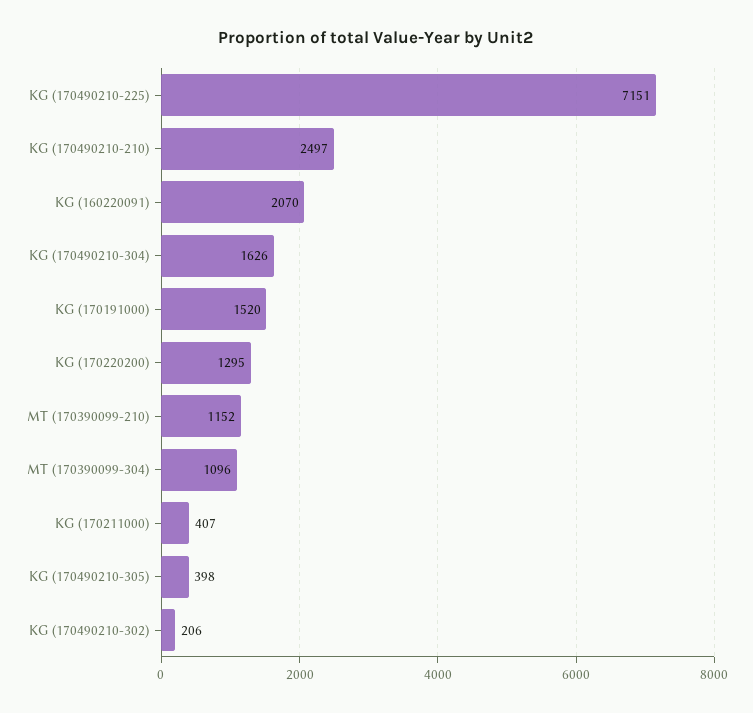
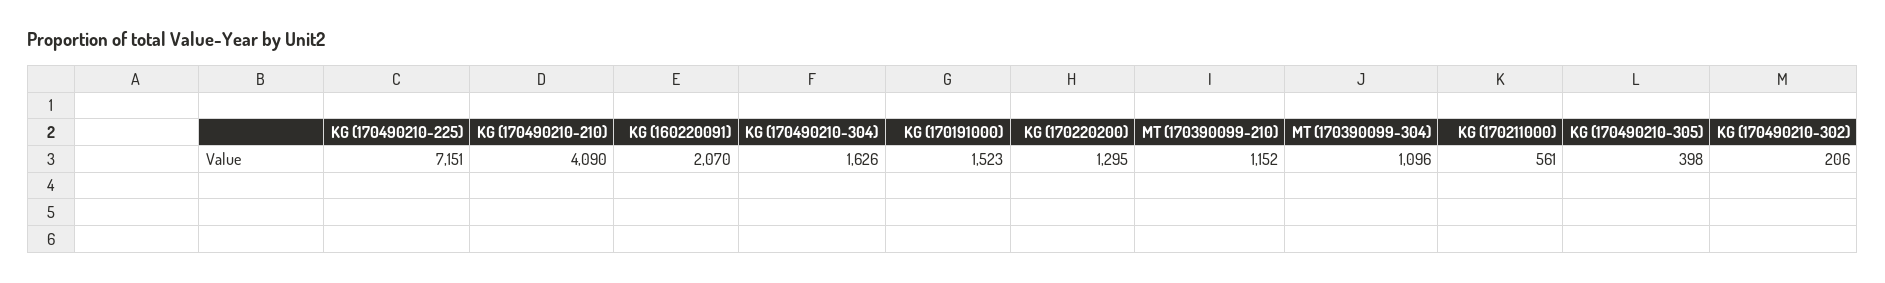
  {
    "KG (170490210-225)": 7151,
-   "KG (170490210-210)": 2497,
+   "KG (170490210-210)": 4090,
    "KG (160220091)": 2070,
    "KG (170490210-304)": 1626,
-   "KG (170191000)": 1520,
+   "KG (170191000)": 1523,
    "KG (170220200)": 1295,
    "MT (170390099-210)": 1152,
    "MT (170390099-304)": 1096,
-   "KG (170211000)": 407,
+   "KG (170211000)": 561,
    "KG (170490210-305)": 398,
    "KG (170490210-302)": 206
  }

